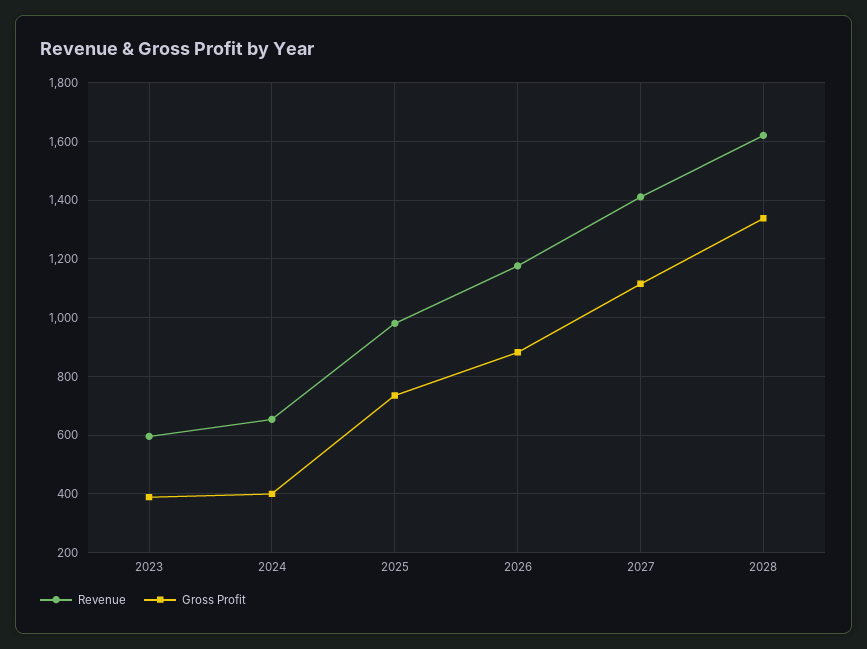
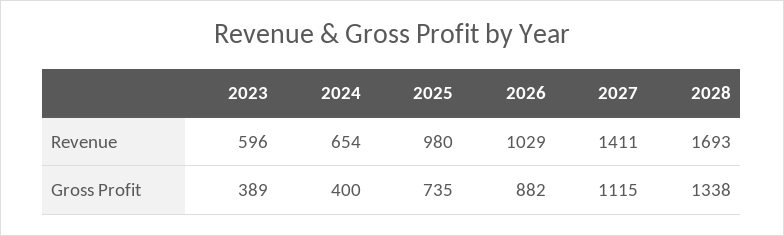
  {
    "Revenue": {
      "2023": 596,
      "2024": 654,
      "2025": 980,
-     "2026": 1175,
+     "2026": 1029,
      "2027": 1411,
-     "2028": 1625
+     "2028": 1693
    },
    "Gross Profit": {
      "2023": 389,
      "2024": 400,
      "2025": 735,
      "2026": 882,
      "2027": 1115,
      "2028": 1338
    }
  }

